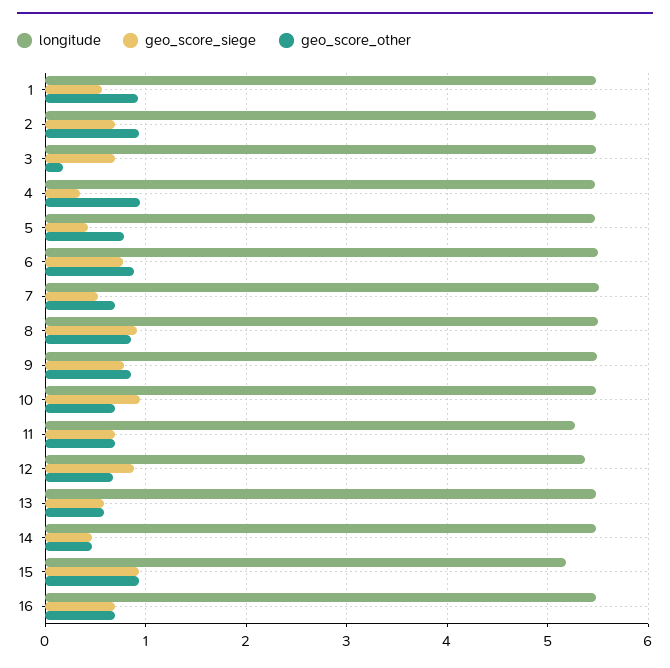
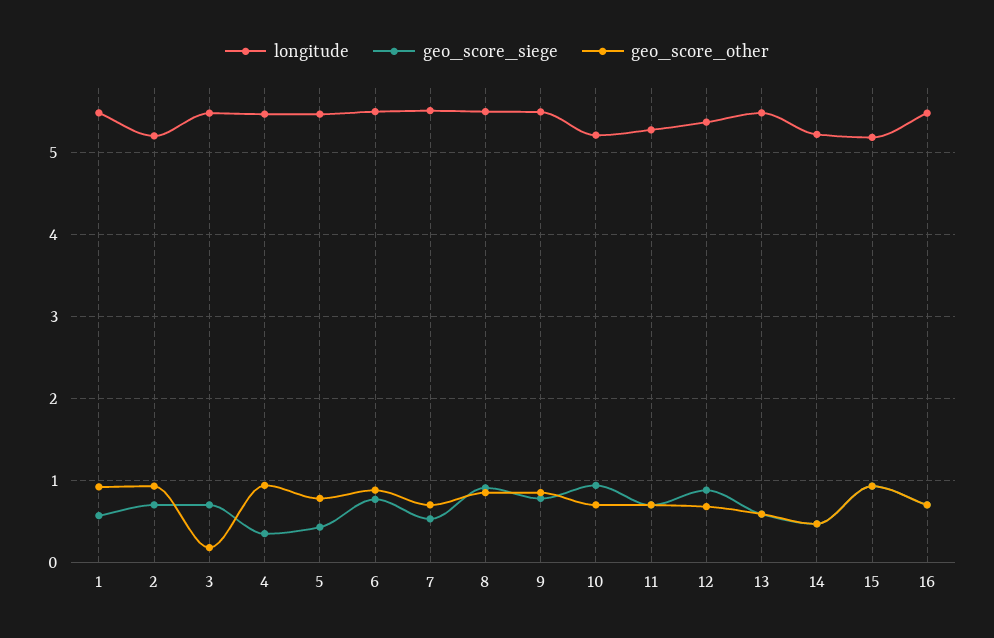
  {
    "longitude": {
      "1": 5.5,
-     "2": 5.5,
+     "2": 5.2,
      "3": 5.5,
      "4": 5.5,
      "5": 5.5,
      "6": 5.5,
      "7": 5.5,
      "8": 5.5,
      "9": 5.5,
-     "10": 5.5,
+     "10": 5.2,
      "11": 5.3,
      "12": 5.4,
      "13": 5.5,
-     "14": 5.5,
+     "14": 5.2,
      "15": 5.2,
      "16": 5.5
    },
    "geo_score_siege": {
      "1": 0.6,
      "2": 0.7,
      "3": 0.7,
      "4": 0.4,
      "5": 0.4,
      "6": 0.8,
      "7": 0.5,
      "8": 0.9,
      "9": 0.8,
      "10": 0.9,
      "11": 0.7,
      "12": 0.9,
      "13": 0.6,
      "14": 0.5,
      "15": 0.9,
      "16": 0.7
    },
    "geo_score_other": {
      "1": 0.9,
      "2": 0.9,
      "3": 0.2,
      "4": 0.9,
      "5": 0.8,
      "6": 0.9,
      "7": 0.7,
      "8": 0.9,
      "9": 0.9,
      "10": 0.7,
      "11": 0.7,
      "12": 0.7,
      "13": 0.6,
      "14": 0.5,
      "15": 0.9,
      "16": 0.7
    }
  }

